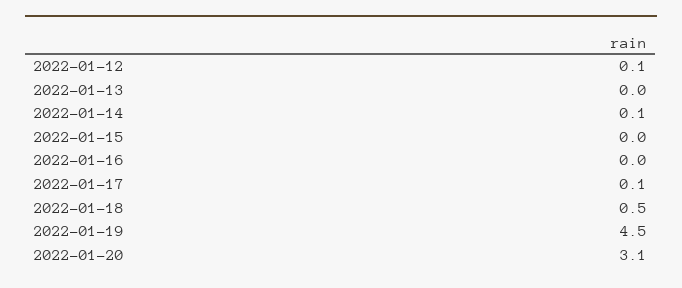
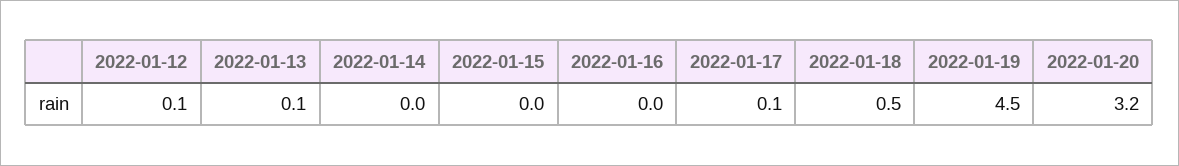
  {
    "2022-01-12": 0.1,
-   "2022-01-13": 0,
+   "2022-01-13": 0.1,
-   "2022-01-14": 0.1,
+   "2022-01-14": 0,
    "2022-01-15": 0,
    "2022-01-16": 0,
    "2022-01-17": 0.1,
    "2022-01-18": 0.5,
    "2022-01-19": 4.5,
-   "2022-01-20": 3.1
+   "2022-01-20": 3.2
  }

